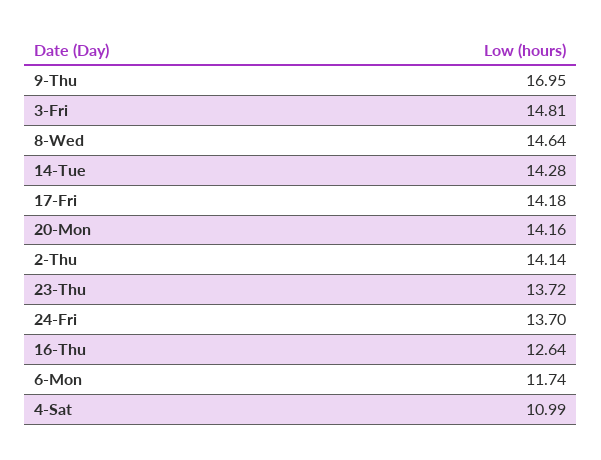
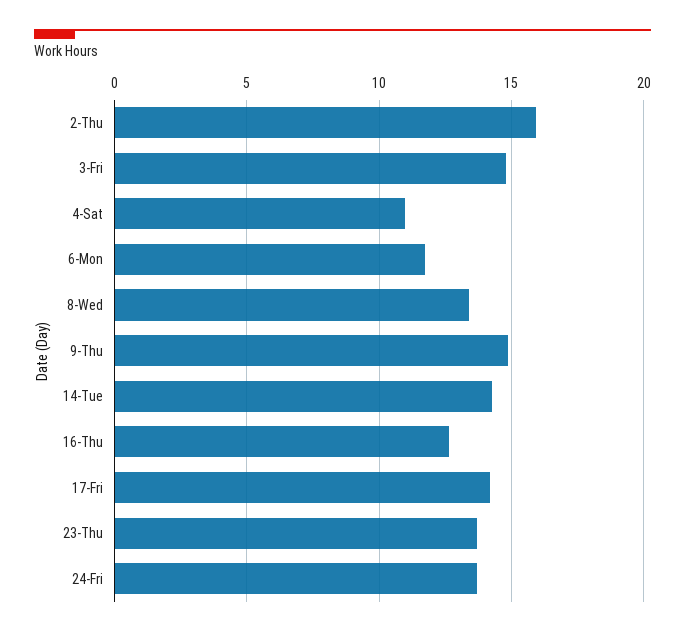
  {
-   "9-Thu": 16.95,
+   "9-Thu": 15,
    "3-Fri": 14.81,
-   "8-Wed": 14.64,
+   "8-Wed": 13.5,
    "14-Tue": 14.28,
    "17-Fri": 14.18,
-   "20-Mon": 14.16,
-   "2-Thu": 14.14,
+   "2-Thu": 16,
    "23-Thu": 13.72,
    "24-Fri": 13.7,
    "16-Thu": 12.64,
    "6-Mon": 11.74,
    "4-Sat": 10.99
  }

